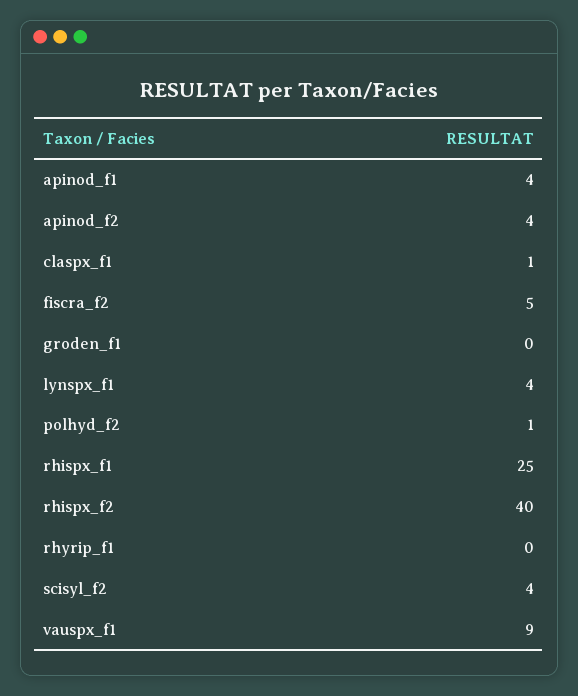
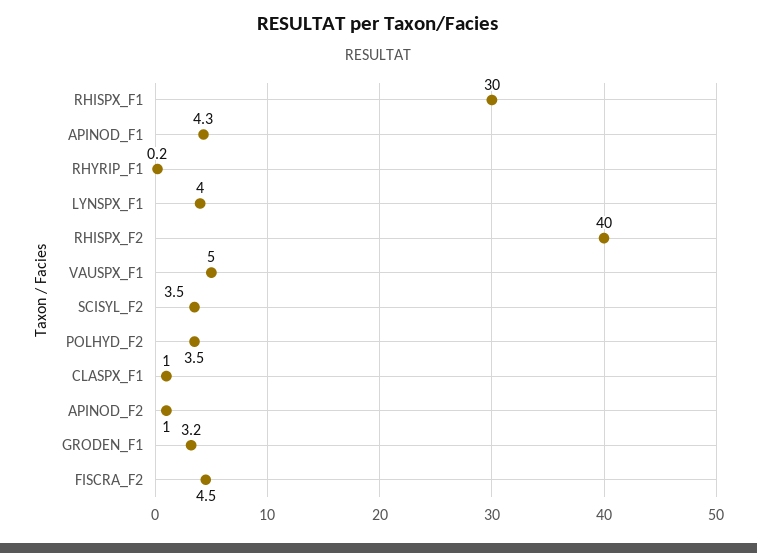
  {
    "apinod_f1": 4.3,
-   "apinod_f2": 4,
+   "apinod_f2": 1,
    "claspx_f1": 1,
    "fiscra_f2": 4.5,
-   "groden_f1": 0,
+   "groden_f1": 3.2,
    "lynspx_f1": 4,
-   "polhyd_f2": 1,
+   "polhyd_f2": 3.5,
-   "rhispx_f1": 25,
+   "rhispx_f1": 30,
    "rhispx_f2": 40,
    "rhyrip_f1": 0.2,
    "scisyl_f2": 3.5,
-   "vauspx_f1": 9
+   "vauspx_f1": 5
  }

